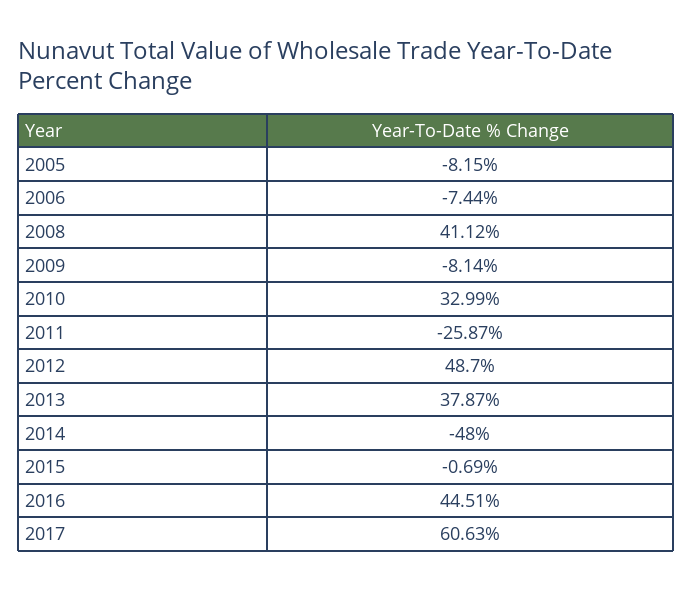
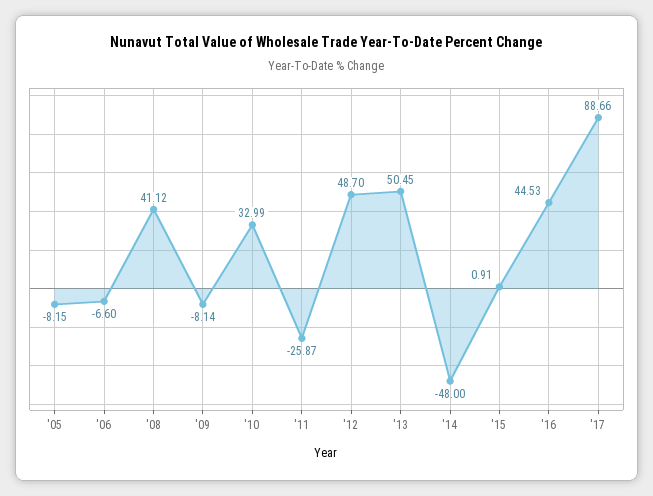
  {
    "2005": -8.15,
-   "2006": -7.44,
+   "2006": -6.6,
    "2008": 41.12,
    "2009": -8.14,
    "2010": 32.99,
    "2011": -25.87,
    "2012": 48.7,
-   "2013": 37.87,
+   "2013": 50.45,
    "2014": -48,
-   "2015": -0.69,
+   "2015": 0.91,
-   "2016": 44.51,
+   "2016": 44.53,
-   "2017": 60.63
+   "2017": 88.66
  }

